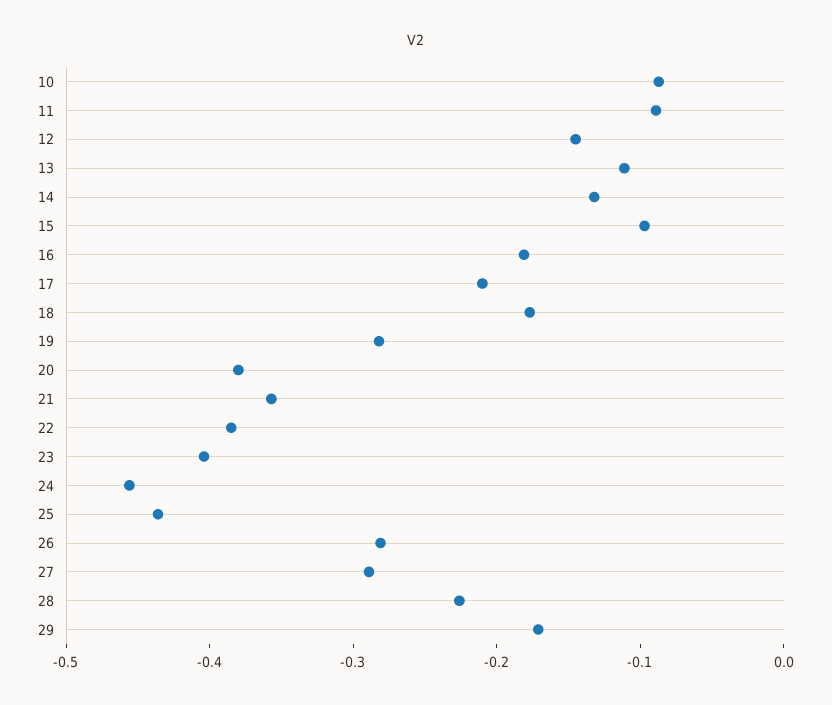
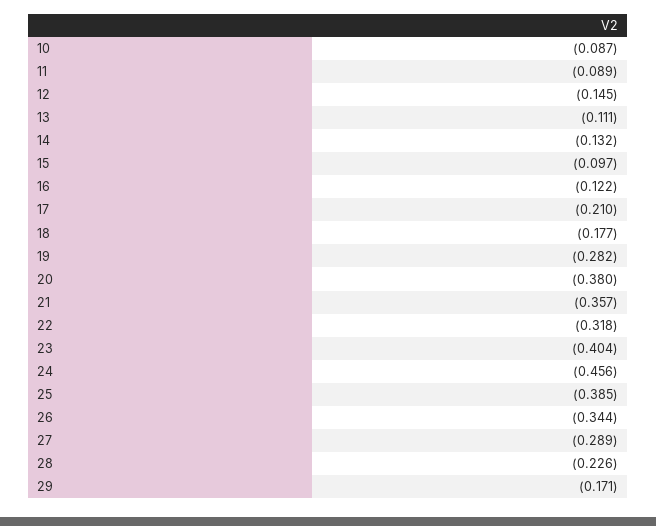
  {
    "10": -0.087,
    "11": -0.089,
    "12": -0.145,
    "13": -0.111,
    "14": -0.132,
    "15": -0.097,
-   "16": -0.18,
+   "16": -0.122,
    "17": -0.21,
    "18": -0.177,
    "19": -0.282,
    "20": -0.38,
    "21": -0.357,
-   "22": -0.38,
+   "22": -0.318,
    "23": -0.404,
    "24": -0.456,
-   "25": -0.44,
+   "25": -0.385,
-   "26": -0.28,
+   "26": -0.344,
    "27": -0.289,
    "28": -0.226,
    "29": -0.171
  }

